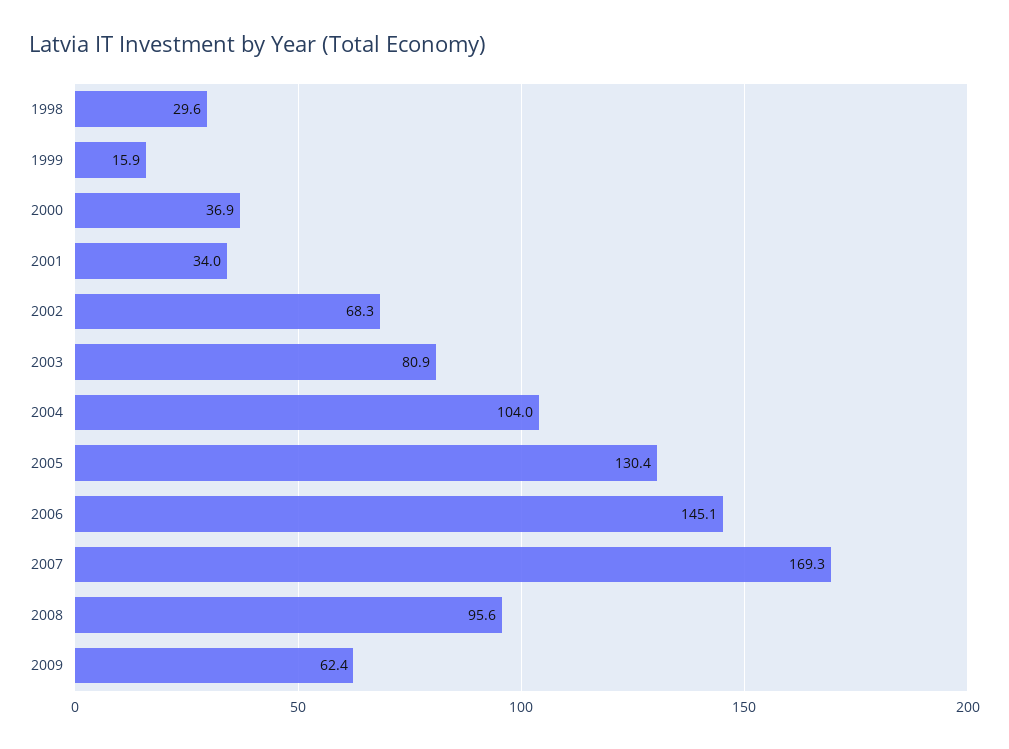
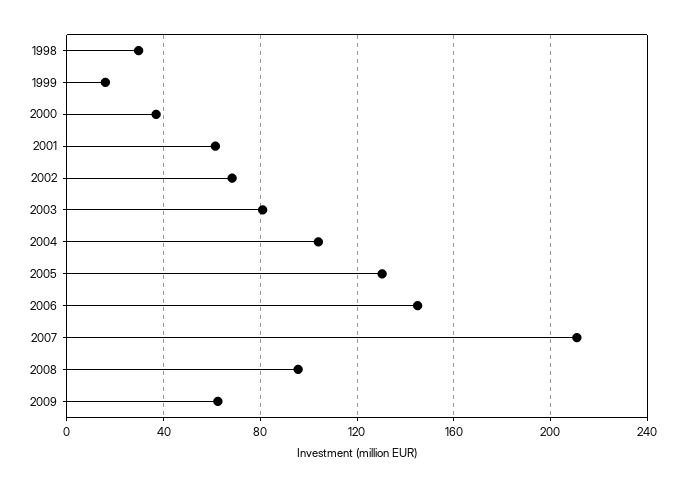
  {
    "1998": 29.6,
    "1999": 15.9,
    "2000": 36.9,
-   "2001": 34,
+   "2001": 60,
    "2002": 68.3,
    "2003": 80.9,
    "2004": 104,
    "2005": 130.4,
    "2006": 145.1,
-   "2007": 169.3,
+   "2007": 210,
    "2008": 95.6,
    "2009": 62.4
  }

